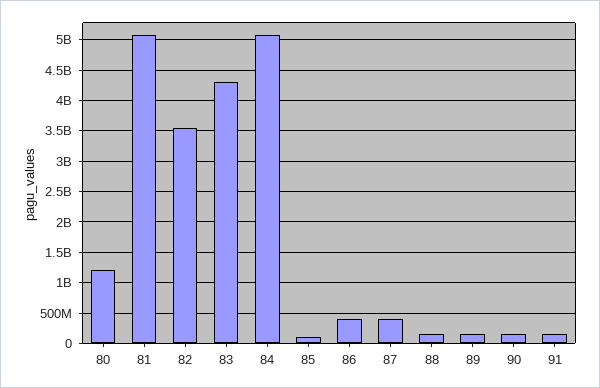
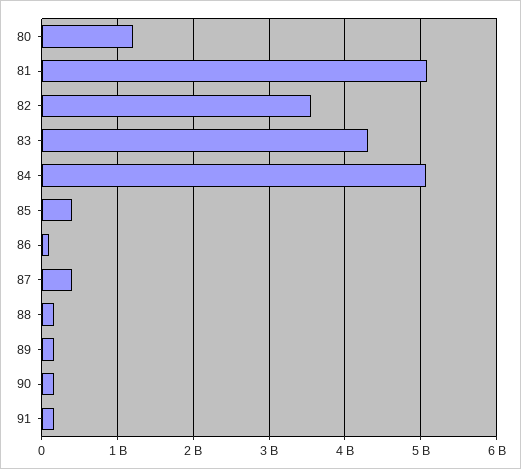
  {
    "80": 1200000000,
    "81": 5100000000,
    "82": 3600000000,
    "83": 4300000000,
    "84": 5100000000,
-   "85": 100000000,
+   "85": 400000000,
-   "86": 400000000,
+   "86": 100000000,
    "87": 400000000,
    "88": 200000000,
    "89": 200000000,
    "90": 200000000,
    "91": 200000000
  }

